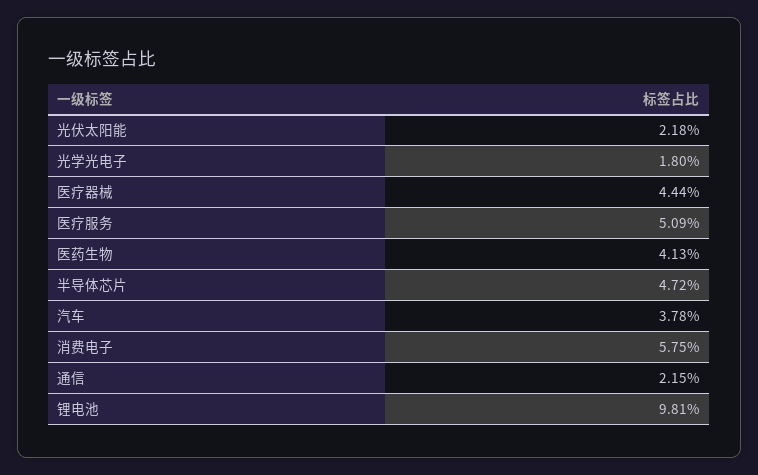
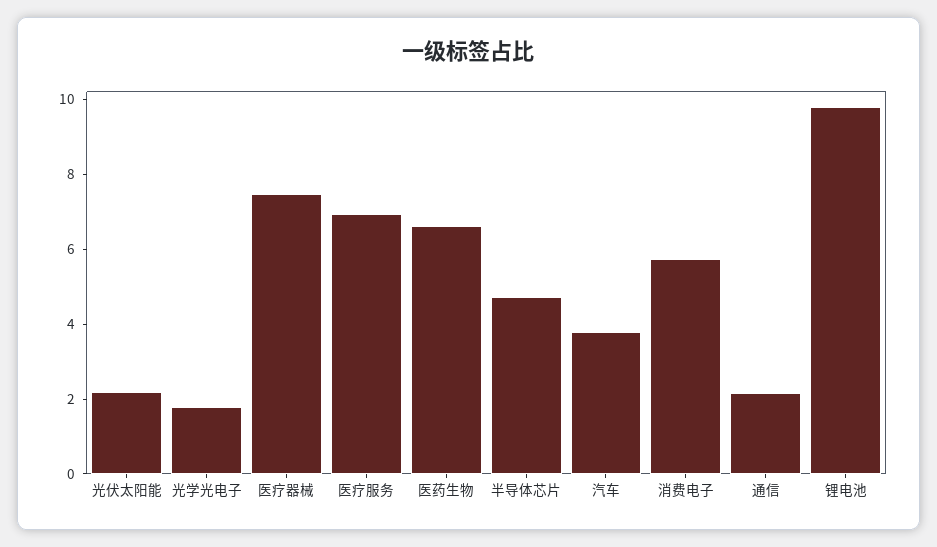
  {
    "光伏太阳能": 2.18,
    "光学光电子": 1.8,
-   "医疗器械": 4.44,
+   "医疗器械": 7.5,
-   "医疗服务": 5.09,
+   "医疗服务": 7,
-   "医药生物": 4.13,
+   "医药生物": 6.5,
    "半导体芯片": 4.72,
    "汽车": 3.78,
    "消费电子": 5.75,
    "通信": 2.15,
    "锂电池": 9.81
  }

